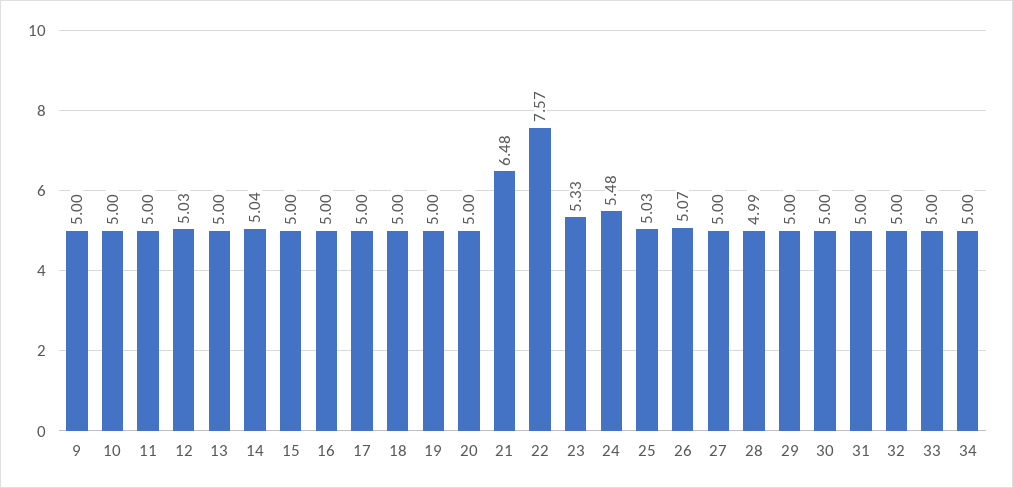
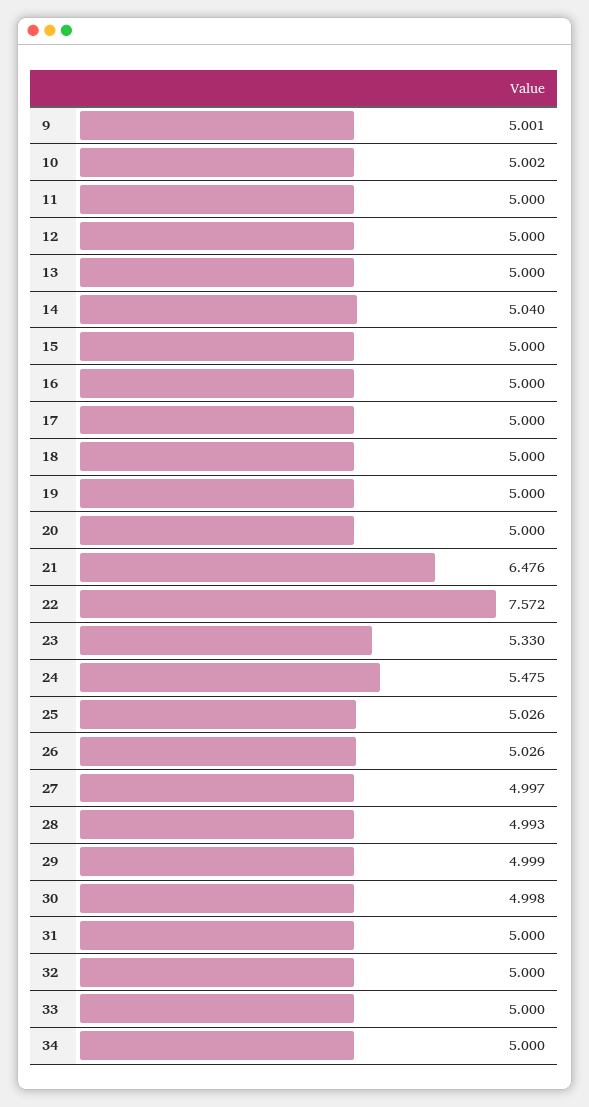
  {
    "9": 5.001,
    "10": 5.002,
    "11": 5,
-   "12": 5.03,
+   "12": 5,
    "13": 5,
    "14": 5.04,
    "15": 5,
    "16": 5,
    "17": 5,
    "18": 5,
    "19": 5,
    "20": 5,
    "21": 6.476,
    "22": 7.572,
    "23": 5.33,
    "24": 5.475,
    "25": 5.026,
-   "26": 5.07,
+   "26": 5.026,
    "27": 4.997,
    "28": 4.993,
    "29": 4.999,
    "30": 4.998,
    "31": 5,
    "32": 5,
    "33": 5,
    "34": 5
  }

